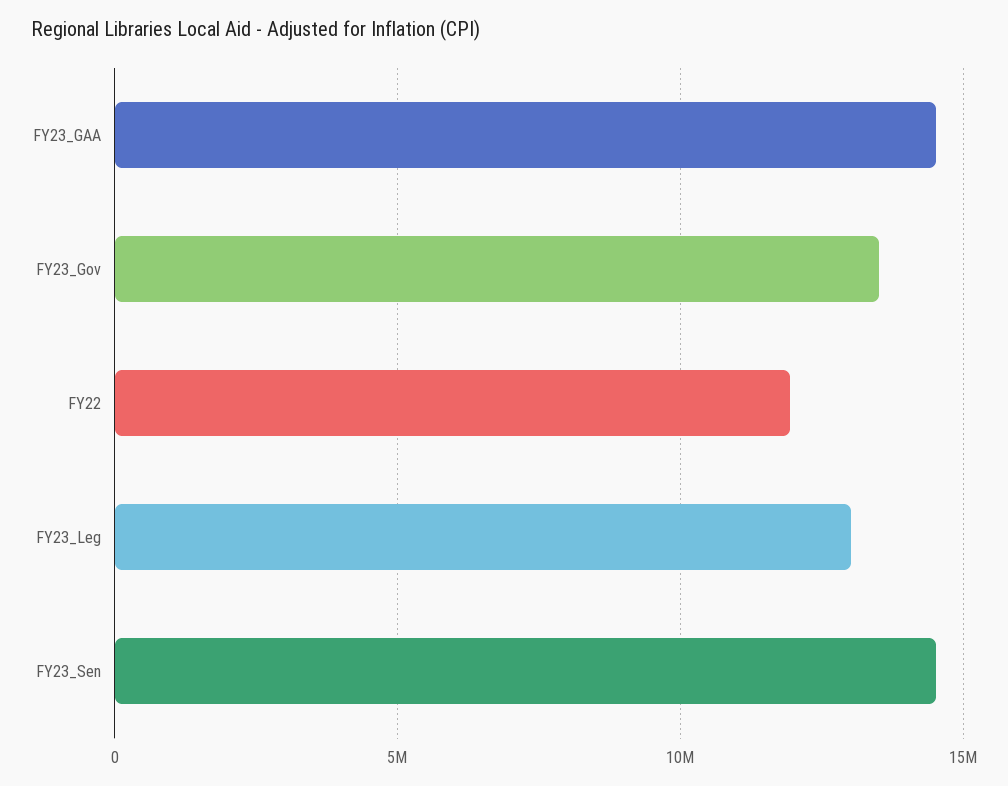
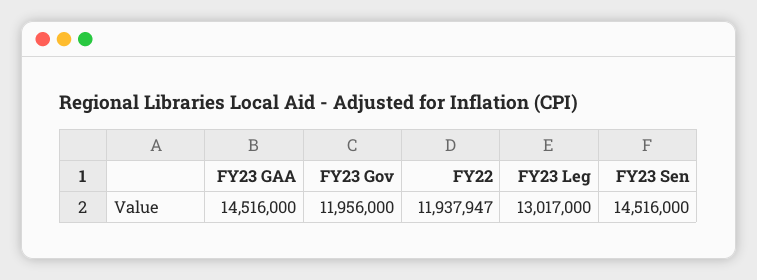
  {
    "FY23_GAA": 14516000,
-   "FY23_Gov": 13500000,
+   "FY23_Gov": 11956000,
    "FY22": 11937947,
    "FY23_Leg": 13017000,
    "FY23_Sen": 14516000
  }

